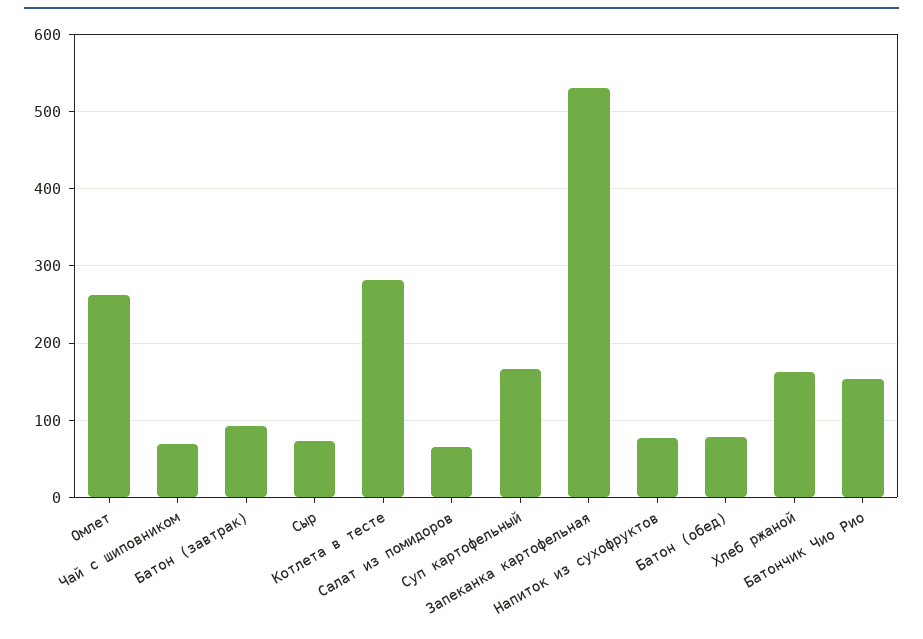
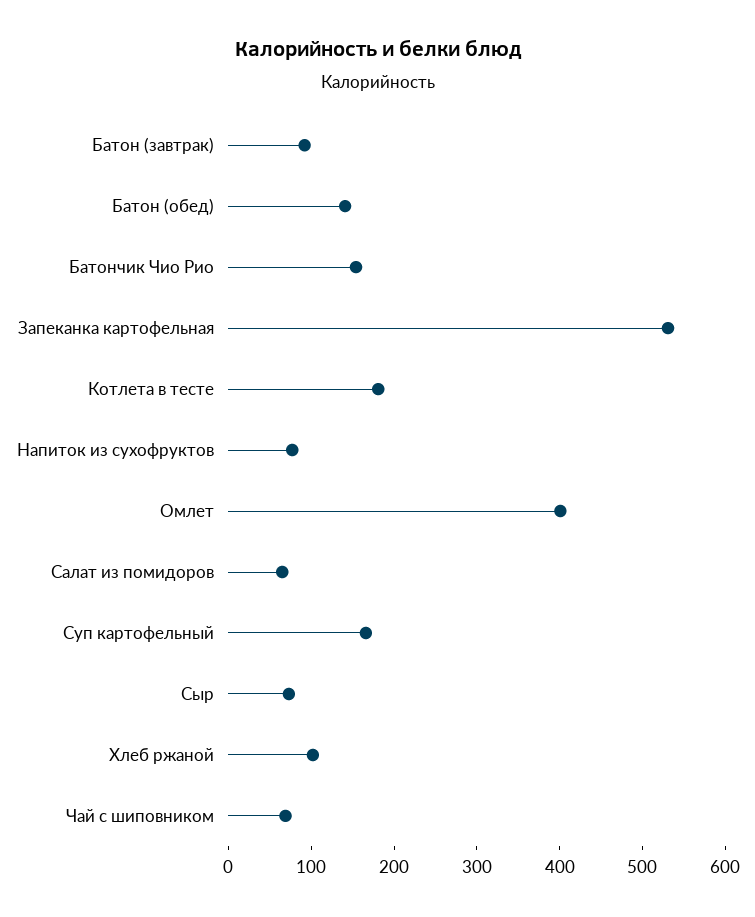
  {
-   "Омлет": 260,
+   "Омлет": 400,
    "Чай с шиповником": 70,
    "Батон (завтрак)": 90,
    "Сыр": 70,
-   "Котлета в тесте": 280,
+   "Котлета в тесте": 180,
    "Салат из помидоров": 70,
    "Суп картофельный": 170,
    "Запеканка картофельная": 530,
    "Напиток из сухофруктов": 80,
-   "Батон (обед)": 80,
+   "Батон (обед)": 140,
-   "Хлеб ржаной": 160,
+   "Хлеб ржаной": 100,
    "Батончик Чио Рио": 150
  }

